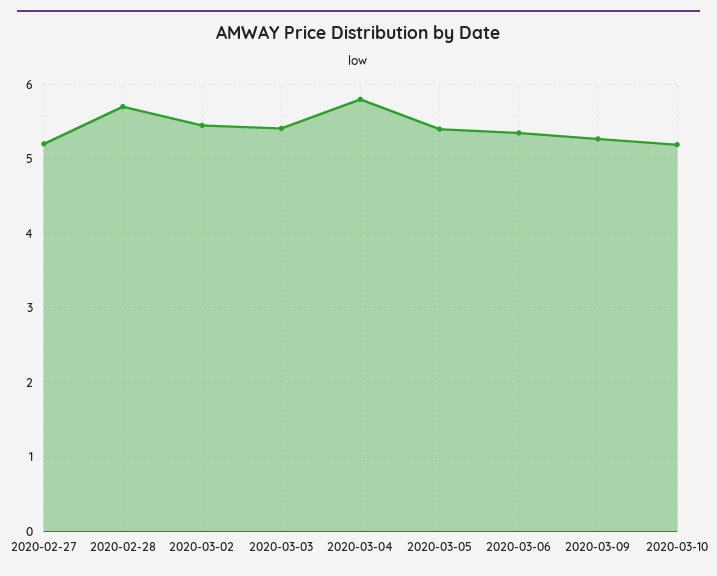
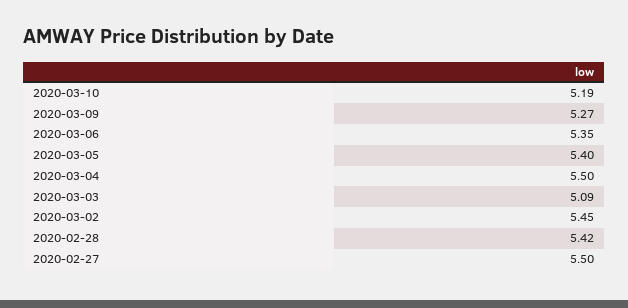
  {
-   "2020-02-27": 5.2,
+   "2020-02-27": 5.5,
-   "2020-02-28": 5.7,
+   "2020-02-28": 5.42,
    "2020-03-02": 5.45,
-   "2020-03-03": 5.4,
+   "2020-03-03": 5.09,
-   "2020-03-04": 5.8,
+   "2020-03-04": 5.5,
    "2020-03-05": 5.4,
    "2020-03-06": 5.35,
    "2020-03-09": 5.27,
    "2020-03-10": 5.19
  }

